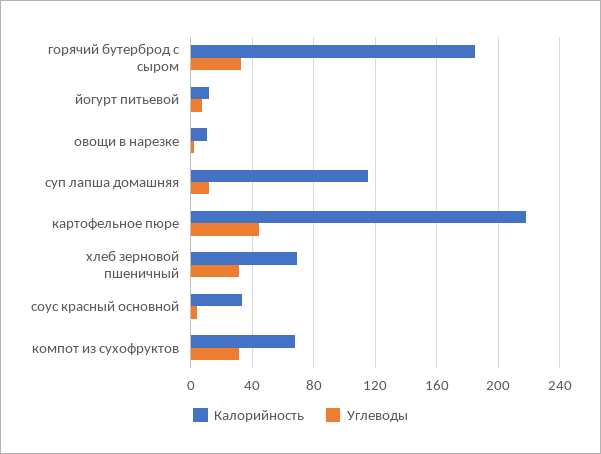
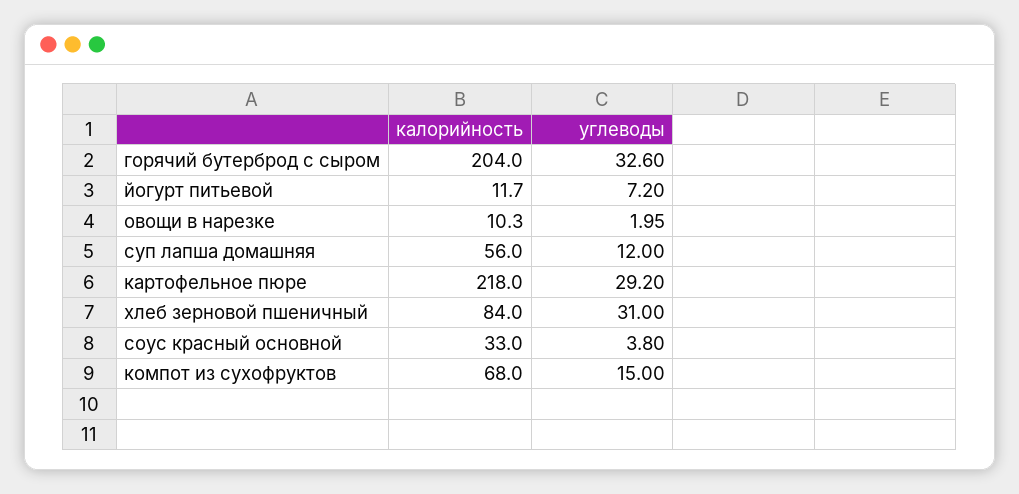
  {
    "Калорийность": {
-     "горячий бутерброд с сыром": 185,
+     "горячий бутерброд с сыром": 204,
      "йогурт питьевой": 11.7,
      "овощи в нарезке": 10.3,
-     "суп лапша домашняя": 115,
+     "суп лапша домашняя": 56,
      "картофельное пюре": 218,
-     "хлеб зерновой пшеничный": 70,
+     "хлеб зерновой пшеничный": 84,
      "соус красный основной": 33,
      "компот из сухофруктов": 68
    },
    "Углеводы": {
      "горячий бутерброд с сыром": 32.6,
      "йогурт питьевой": 7.2,
      "овощи в нарезке": 1.95,
      "суп лапша домашняя": 12,
-     "картофельное пюре": 45,
+     "картофельное пюре": 29.2,
      "хлеб зерновой пшеничный": 31,
      "соус красный основной": 3.8,
-     "компот из сухофруктов": 30
+     "компот из сухофруктов": 15
    }
  }

